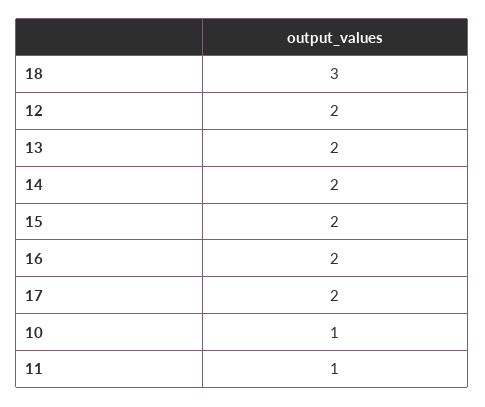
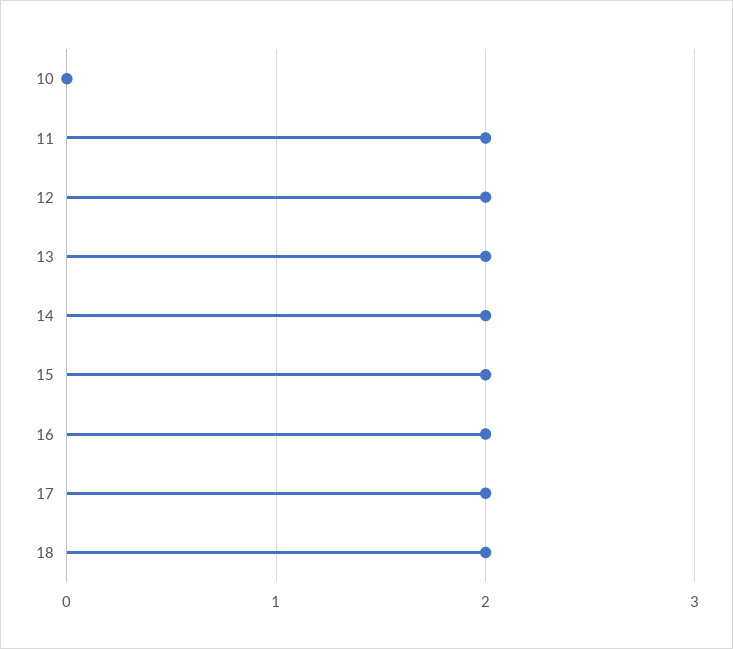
  {
-   "18": 3,
+   "18": 2,
    "12": 2,
    "13": 2,
    "14": 2,
    "15": 2,
    "16": 2,
    "17": 2,
-   "10": 1,
+   "10": 0,
-   "11": 1
+   "11": 2
  }

